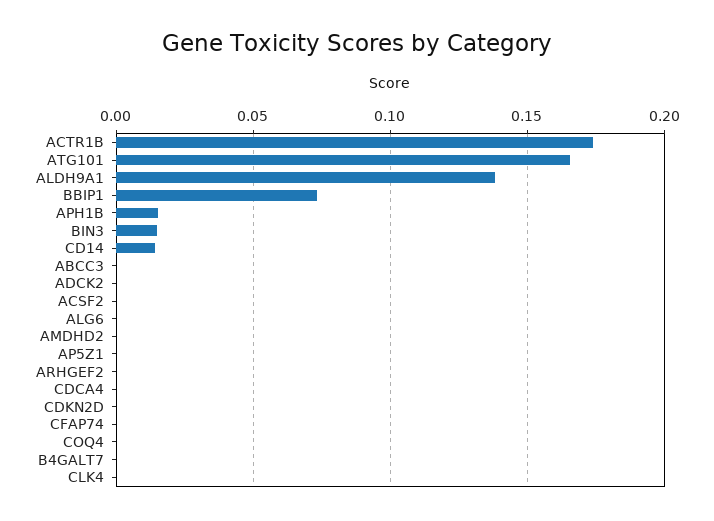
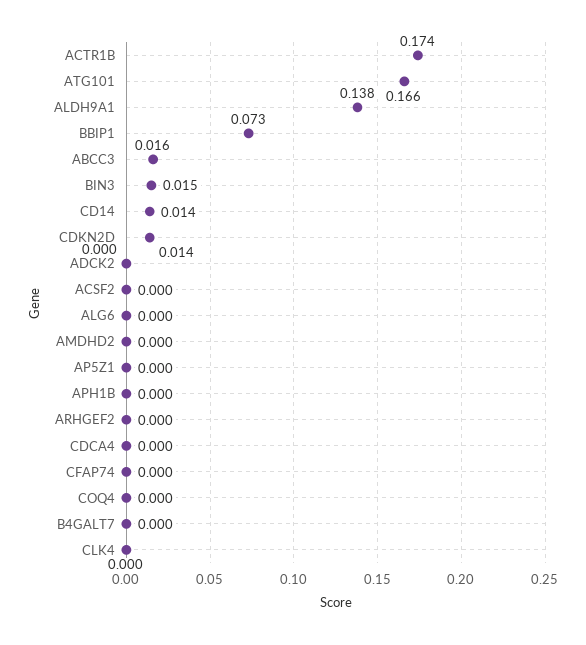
  {
    "ACTR1B": 0.174,
    "ATG101": 0.166,
    "ALDH9A1": 0.138,
    "BBIP1": 0.073,
-   "APH1B": 0.015,
+   "APH1B": 0,
    "BIN3": 0.015,
    "CD14": 0.014,
-   "ABCC3": 0,
+   "ABCC3": 0.016,
    "ADCK2": 0,
    "ACSF2": 0,
    "ALG6": 0,
    "AMDHD2": 0,
    "AP5Z1": 0,
    "ARHGEF2": 0,
    "CDCA4": 0,
-   "CDKN2D": 0,
+   "CDKN2D": 0.014,
    "CFAP74": 0,
    "COQ4": 0,
    "B4GALT7": 0,
    "CLK4": 0
  }

